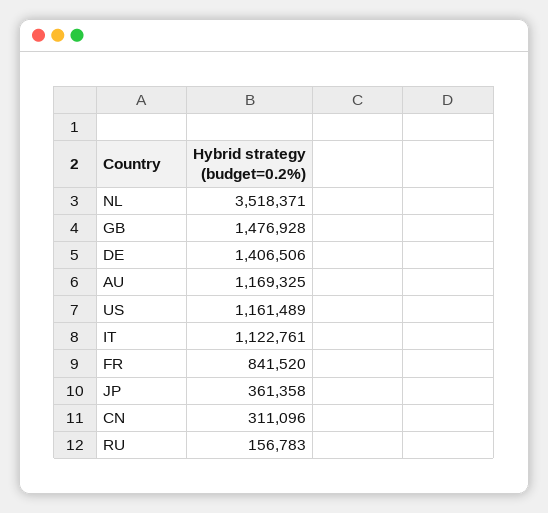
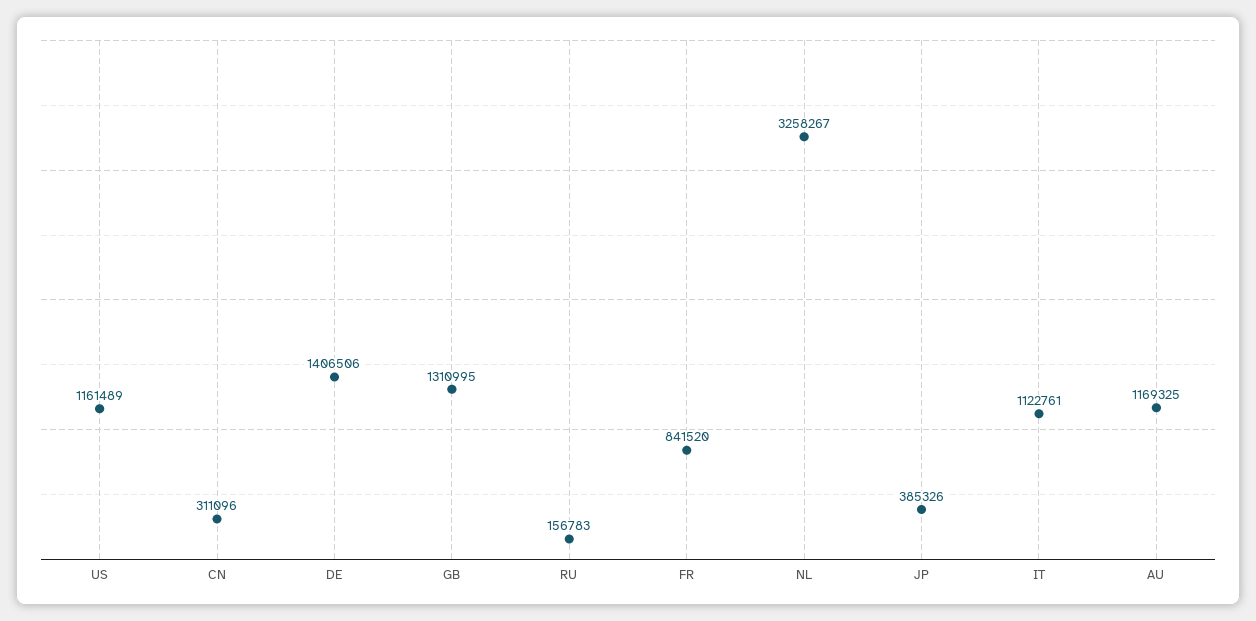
  {
-   "NL": 3518371,
+   "NL": 3258267,
-   "GB": 1476928,
+   "GB": 1310995,
    "DE": 1406506,
    "AU": 1169325,
    "US": 1161489,
    "IT": 1122761,
    "FR": 841520,
-   "JP": 361358,
+   "JP": 385326,
    "CN": 311096,
    "RU": 156783
  }

